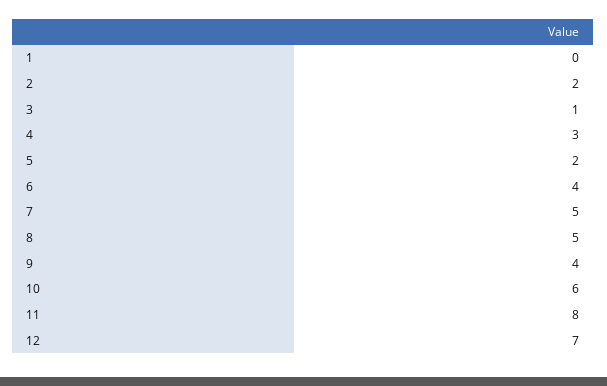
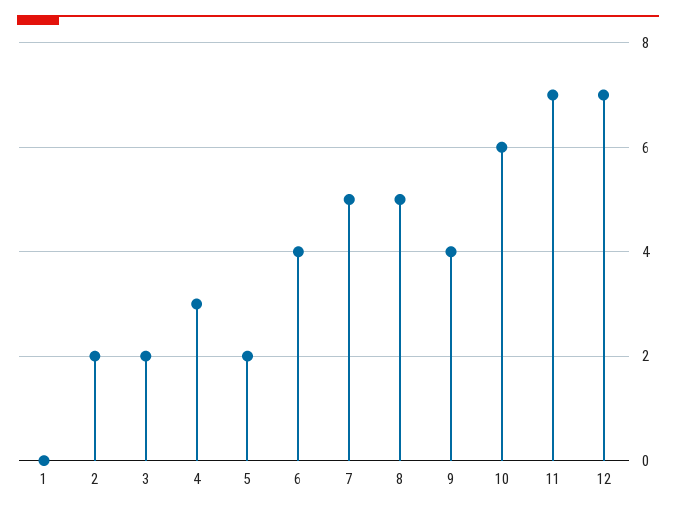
  {
    "1": 0,
    "2": 2,
-   "3": 1,
+   "3": 2,
    "4": 3,
    "5": 2,
    "6": 4,
    "7": 5,
    "8": 5,
    "9": 4,
    "10": 6,
-   "11": 8,
+   "11": 7,
    "12": 7
  }

